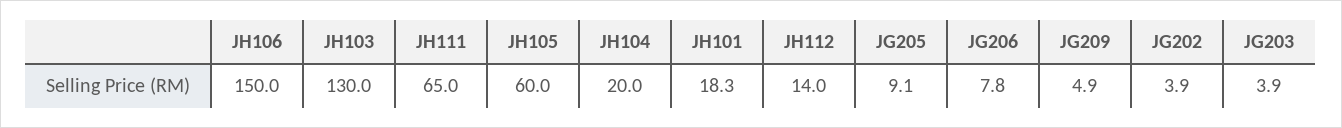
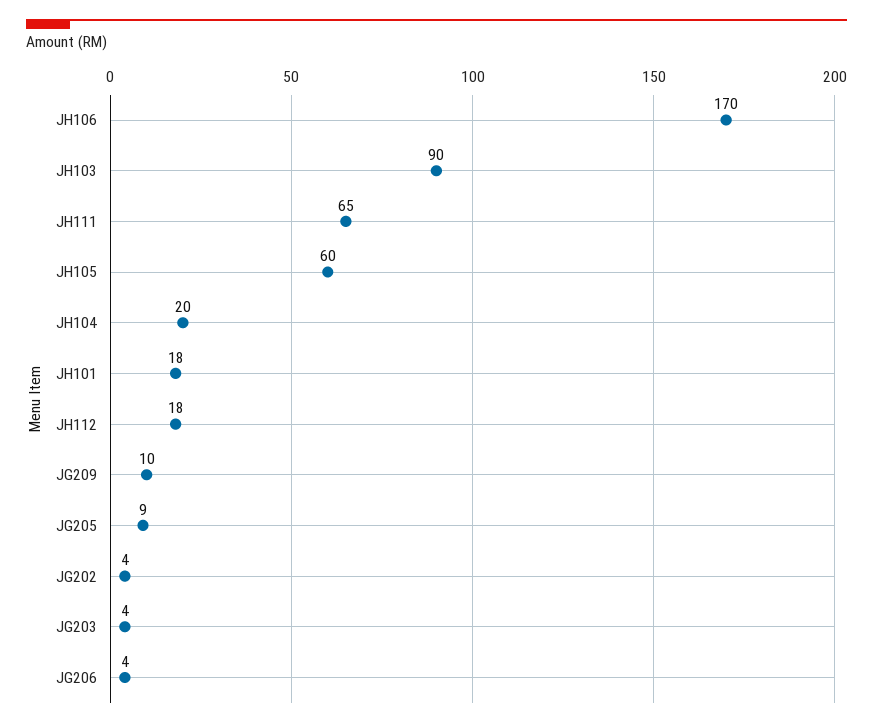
  {
-   "JH106": 150,
+   "JH106": 170,
-   "JH103": 130,
+   "JH103": 90,
    "JH111": 65,
    "JH105": 60,
    "JH104": 20,
    "JH101": 18.3,
-   "JH112": 14,
+   "JH112": 18,
    "JG205": 9.1,
-   "JG206": 7.8,
+   "JG206": 4,
-   "JG209": 4.9,
+   "JG209": 10,
    "JG202": 3.9,
    "JG203": 3.9
  }

